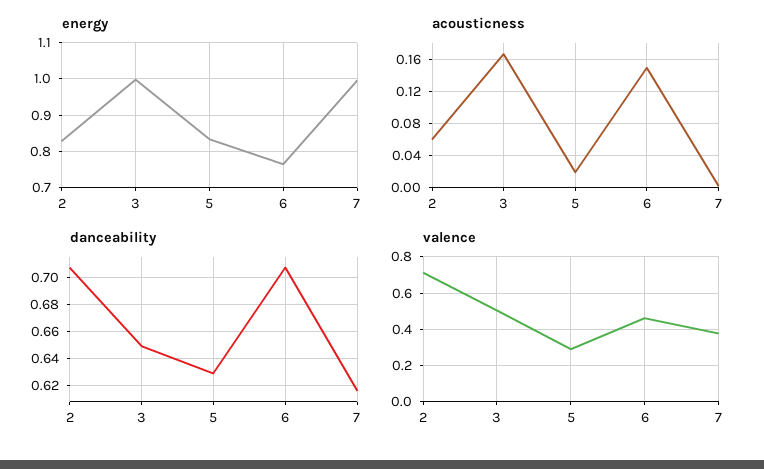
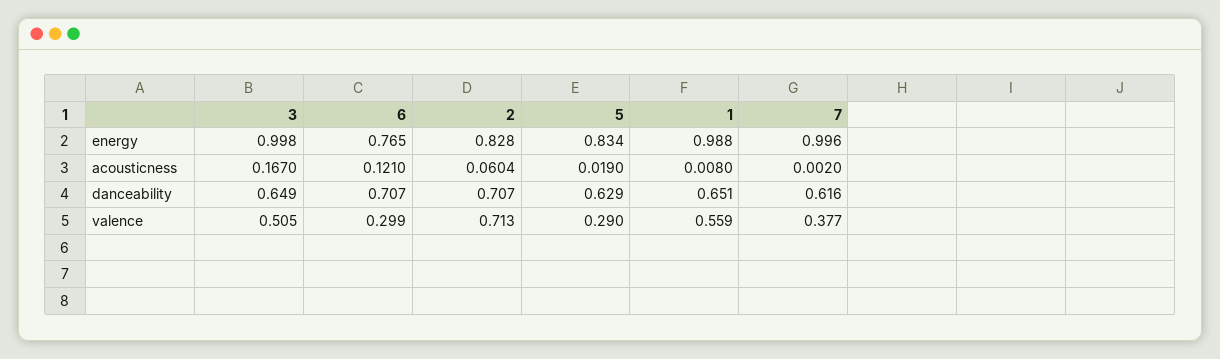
  {
    "energy": {
      "2": 0.828,
      "3": 0.998,
      "5": 0.834,
      "6": 0.765,
-     "7": 0.996
+     "7": 0.996,
+     "1": 0.988
    },
    "acousticness": {
      "2": 0.0604,
      "3": 0.167,
      "5": 0.019,
-     "6": 0.15,
+     "6": 0.121,
-     "7": 0.002
+     "7": 0.002,
+     "1": 0.008
    },
    "danceability": {
      "2": 0.707,
      "3": 0.649,
      "5": 0.629,
      "6": 0.707,
-     "7": 0.616
+     "7": 0.616,
+     "1": 0.651
    },
    "valence": {
      "2": 0.713,
      "3": 0.505,
      "5": 0.29,
-     "6": 0.45,
+     "6": 0.299,
-     "7": 0.377
+     "7": 0.377,
+     "1": 0.559
    }
  }

